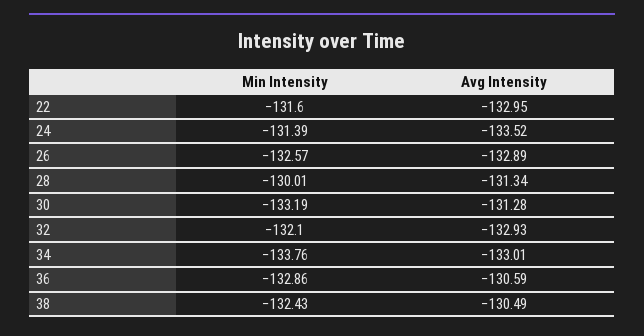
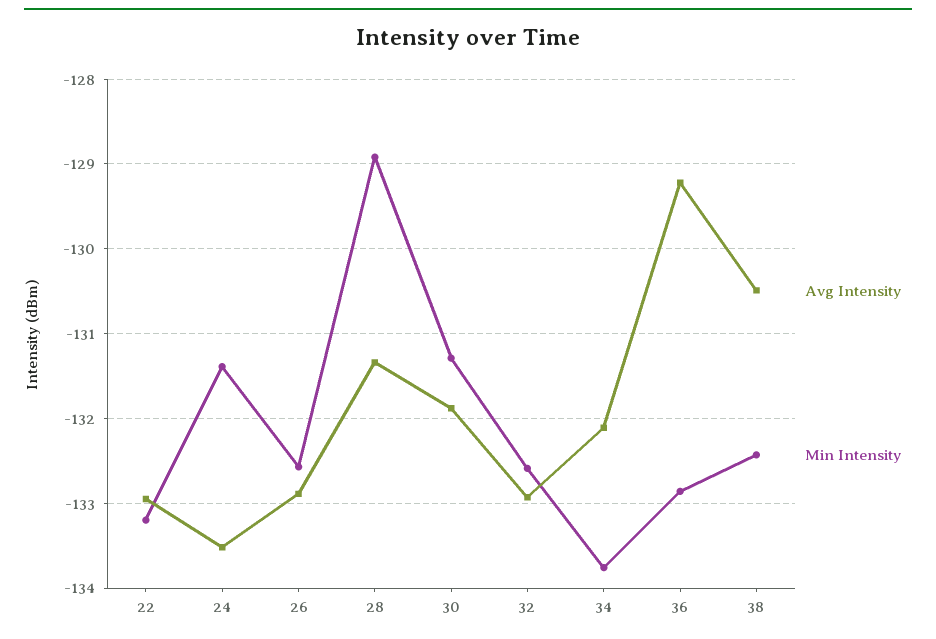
  {
    "Min Intensity": {
-     "22": -131.6,
+     "22": -133.2,
      "24": -131.39,
      "26": -132.57,
-     "28": -130.01,
+     "28": -128.9,
-     "30": -133.19,
+     "30": -131.3,
-     "32": -132.1,
+     "32": -132.6,
      "34": -133.76,
      "36": -132.86,
      "38": -132.43
    },
    "Avg Intensity": {
      "22": -132.95,
      "24": -133.52,
      "26": -132.89,
      "28": -131.34,
-     "30": -131.28,
+     "30": -131.9,
      "32": -132.93,
-     "34": -133.01,
+     "34": -132.1,
-     "36": -130.59,
+     "36": -129.2,
      "38": -130.49
    }
  }

